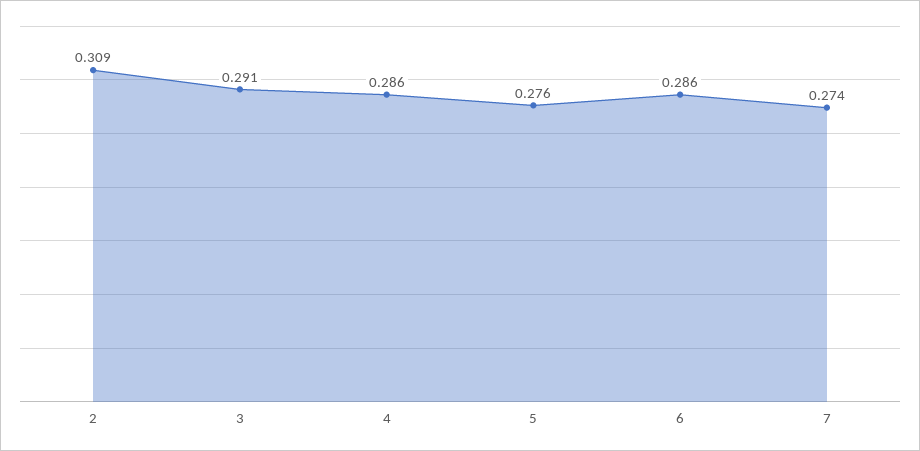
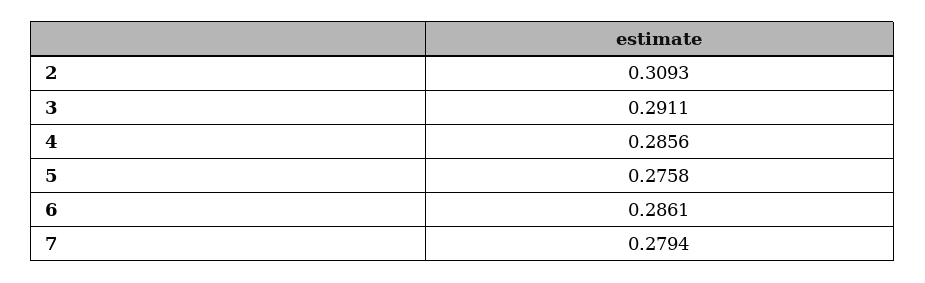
  {
    "2": 0.3093,
    "3": 0.2911,
    "4": 0.2856,
    "5": 0.2758,
    "6": 0.2861,
-   "7": 0.274
+   "7": 0.2794
  }

